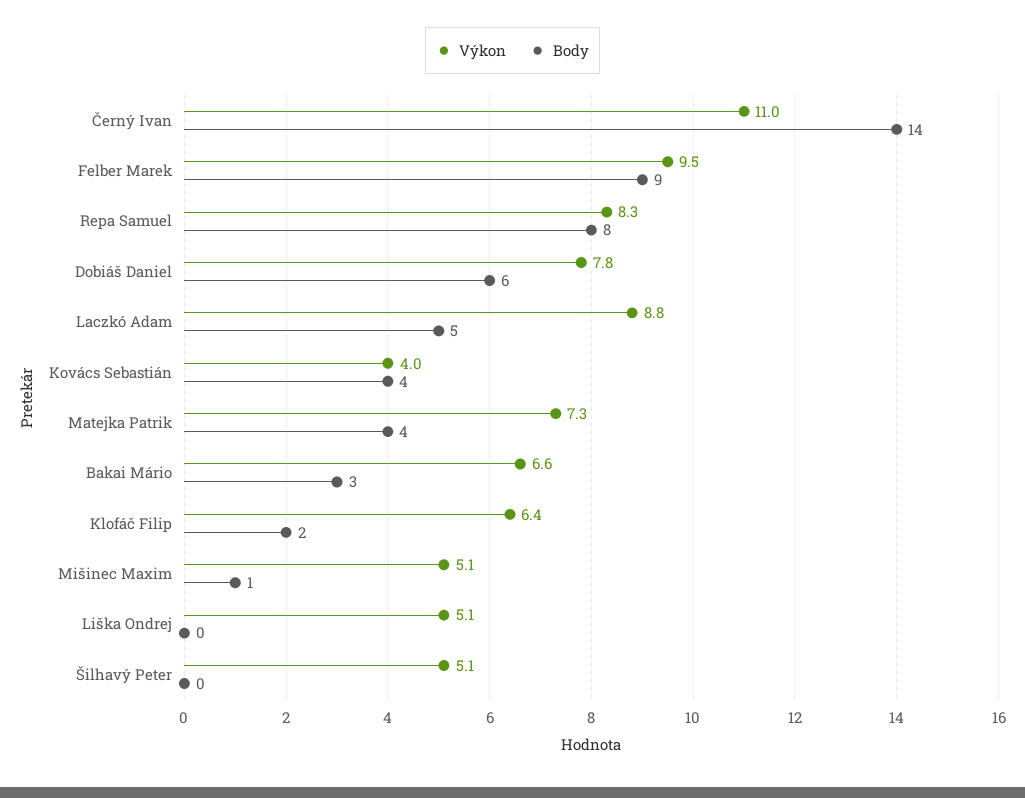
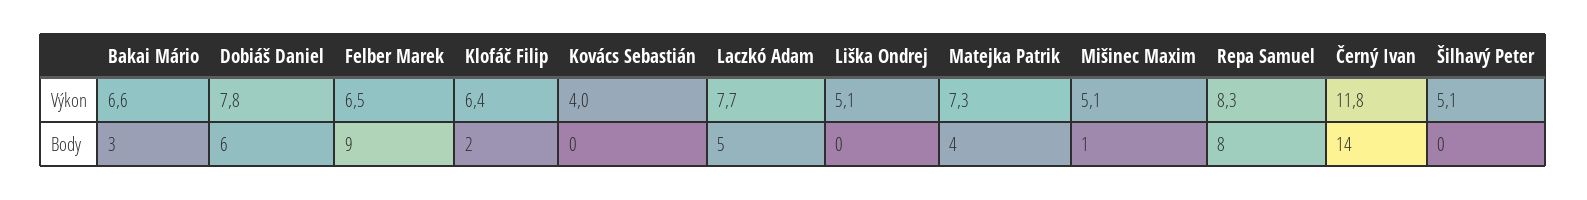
  {
    "Výkon": {
-     "Černý Ivan": 11,
+     "Černý Ivan": 11.8,
-     "Felber Marek": 9.5,
+     "Felber Marek": 6.5,
      "Repa Samuel": 8.3,
      "Dobiáš Daniel": 7.8,
-     "Laczkó Adam": 8.8,
+     "Laczkó Adam": 7.7,
      "Kovács Sebastián": 4,
      "Matejka Patrik": 7.3,
      "Bakai Mário": 6.6,
      "Klofáč Filip": 6.4,
      "Mišinec Maxim": 5.1,
      "Liška Ondrej": 5.1,
      "Šilhavý Peter": 5.1
    },
    "Body": {
      "Černý Ivan": 14,
      "Felber Marek": 9,
      "Repa Samuel": 8,
      "Dobiáš Daniel": 6,
      "Laczkó Adam": 5,
-     "Kovács Sebastián": 4,
+     "Kovács Sebastián": 0,
      "Matejka Patrik": 4,
      "Bakai Mário": 3,
      "Klofáč Filip": 2,
      "Mišinec Maxim": 1,
      "Liška Ondrej": 0,
      "Šilhavý Peter": 0
    }
  }

